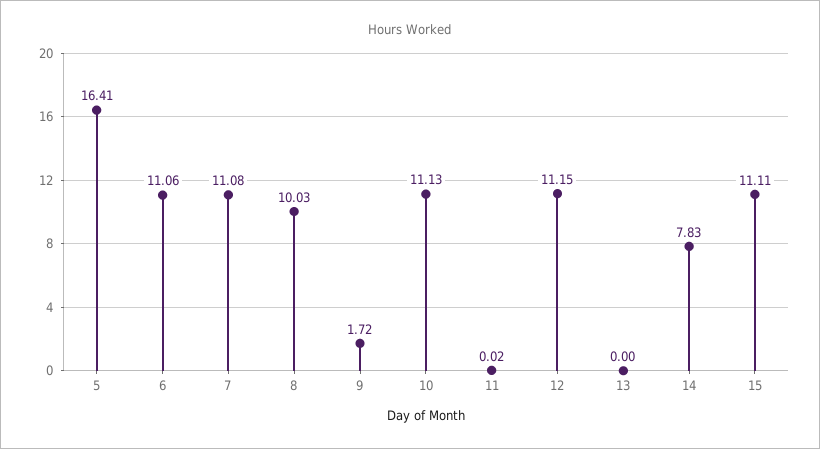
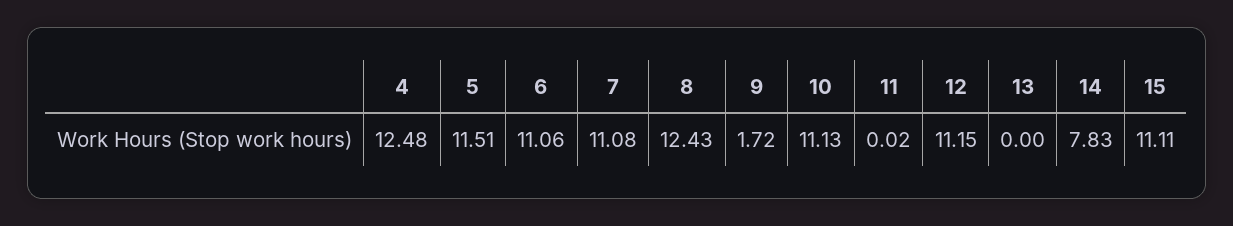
  {
-   "5": 16.41,
+   "5": 11.51,
    "6": 11.06,
    "7": 11.08,
-   "8": 10.03,
+   "8": 12.43,
    "9": 1.72,
    "10": 11.13,
    "11": 0.02,
    "12": 11.15,
    "13": 0,
    "14": 7.83,
-   "15": 11.11
+   "15": 11.11,
+   "4": 12.48
  }

